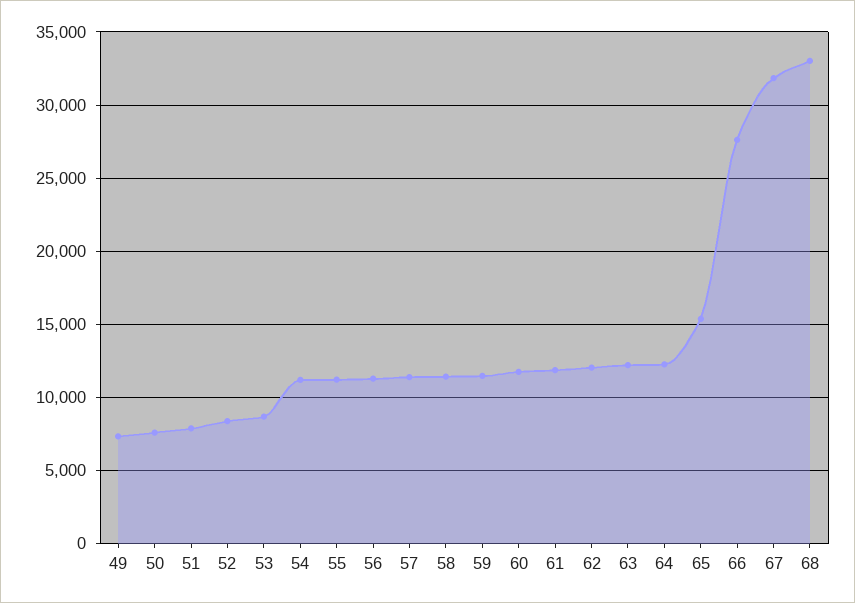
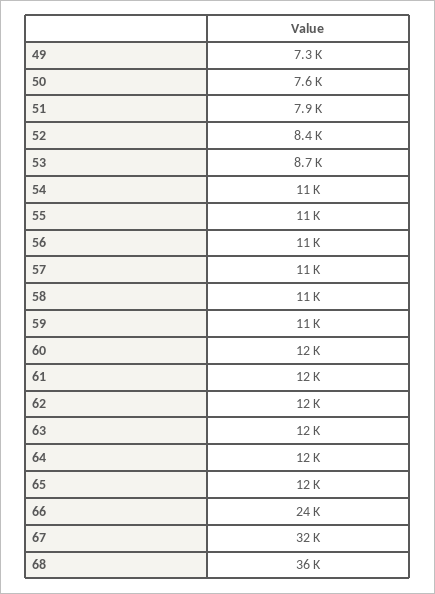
  {
    "49": 7300,
    "50": 7600,
    "51": 7900,
    "52": 8400,
    "53": 8700,
    "54": 11000,
    "55": 11000,
    "56": 11000,
    "57": 11000,
    "58": 11000,
    "59": 11000,
    "60": 12000,
    "61": 12000,
    "62": 12000,
    "63": 12000,
    "64": 12000,
-   "65": 15500,
+   "65": 12000,
-   "66": 27500,
+   "66": 24000,
    "67": 32000,
-   "68": 33000
+   "68": 36000
  }

